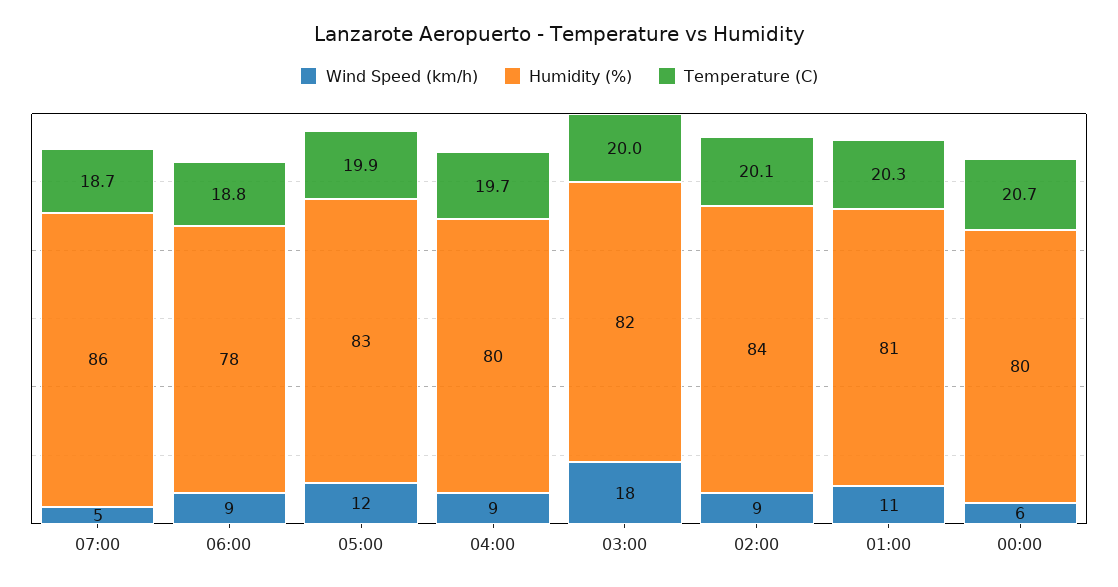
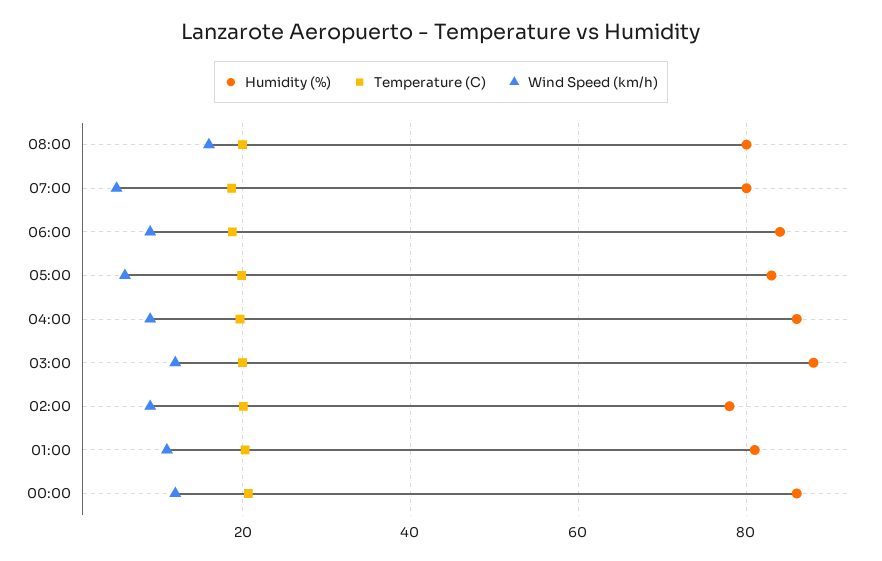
  {
    "Wind Speed (km/h)": {
      "07:00": 5,
      "06:00": 9,
-     "05:00": 12,
+     "05:00": 6,
      "04:00": 9,
-     "03:00": 18,
+     "03:00": 12,
      "02:00": 9,
      "01:00": 11,
-     "00:00": 6
+     "00:00": 12,
+     "08:00": 16
    },
    "Humidity (%)": {
-     "07:00": 86,
+     "07:00": 80,
-     "06:00": 78,
+     "06:00": 84,
      "05:00": 83,
-     "04:00": 80,
+     "04:00": 86,
-     "03:00": 82,
+     "03:00": 88,
-     "02:00": 84,
+     "02:00": 78,
      "01:00": 81,
-     "00:00": 80
+     "00:00": 86,
+     "08:00": 80
    },
    "Temperature (C)": {
      "07:00": 18.7,
      "06:00": 18.8,
      "05:00": 19.9,
      "04:00": 19.7,
      "03:00": 20,
      "02:00": 20.1,
      "01:00": 20.3,
-     "00:00": 20.7
+     "00:00": 20.7,
+     "08:00": 20
    }
  }

